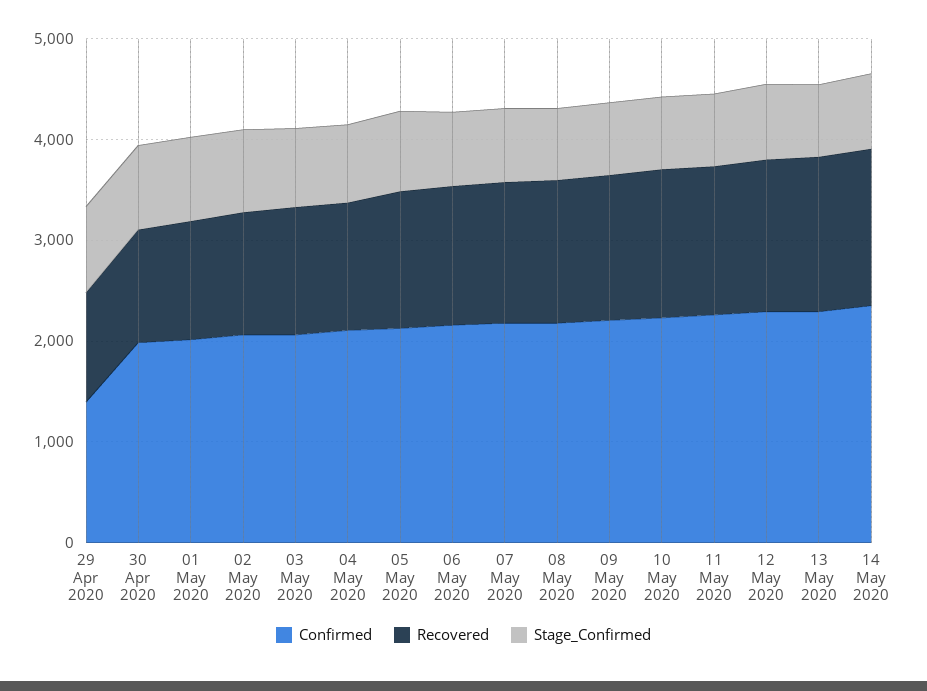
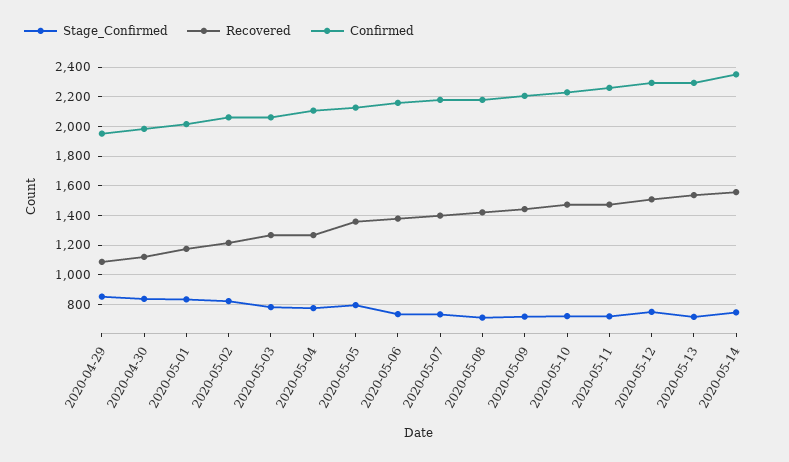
  {
    "Confirmed": {
-     "29 Apr 2020": 1400,
+     "29 Apr 2020": 1950,
      "30 Apr 2020": 2000,
      "01 May 2020": 2000,
      "02 May 2020": 2050,
      "03 May 2020": 2050,
      "04 May 2020": 2100,
      "05 May 2020": 2150,
      "06 May 2020": 2150,
      "07 May 2020": 2200,
      "08 May 2020": 2200,
      "09 May 2020": 2200,
      "10 May 2020": 2250,
      "11 May 2020": 2250,
      "12 May 2020": 2300,
      "13 May 2020": 2300,
      "14 May 2020": 2350
    },
    "Recovered": {
      "29 Apr 2020": 1100,
      "30 Apr 2020": 1100,
      "01 May 2020": 1200,
      "02 May 2020": 1200,
      "03 May 2020": 1250,
      "04 May 2020": 1250,
      "05 May 2020": 1350,
      "06 May 2020": 1400,
      "07 May 2020": 1400,
      "08 May 2020": 1400,
      "09 May 2020": 1450,
      "10 May 2020": 1450,
      "11 May 2020": 1450,
      "12 May 2020": 1500,
      "13 May 2020": 1550,
      "14 May 2020": 1550
    },
    "Stage_Confirmed": {
      "29 Apr 2020": 850,
      "30 Apr 2020": 850,
      "01 May 2020": 850,
      "02 May 2020": 800,
      "03 May 2020": 800,
      "04 May 2020": 800,
      "05 May 2020": 800,
      "06 May 2020": 750,
      "07 May 2020": 750,
      "08 May 2020": 700,
      "09 May 2020": 700,
      "10 May 2020": 700,
      "11 May 2020": 700,
      "12 May 2020": 750,
      "13 May 2020": 700,
      "14 May 2020": 750
    }
  }

